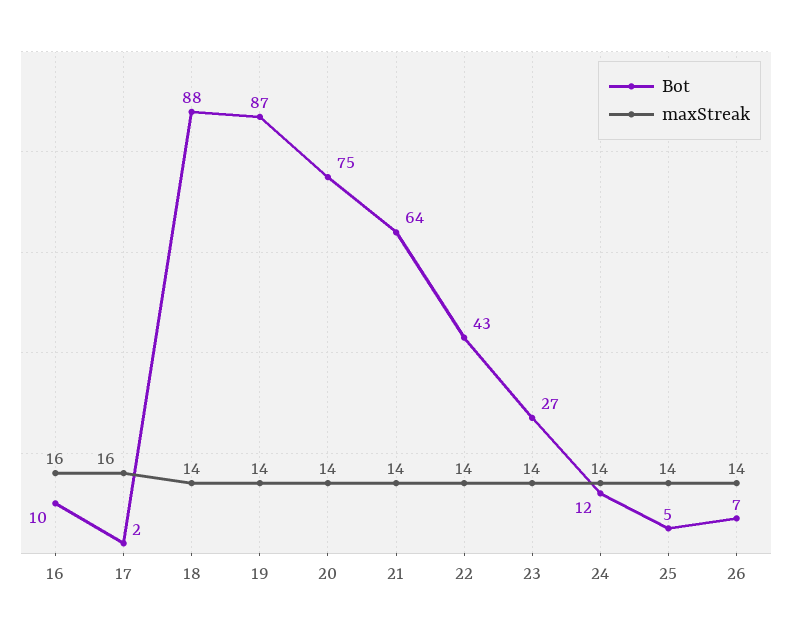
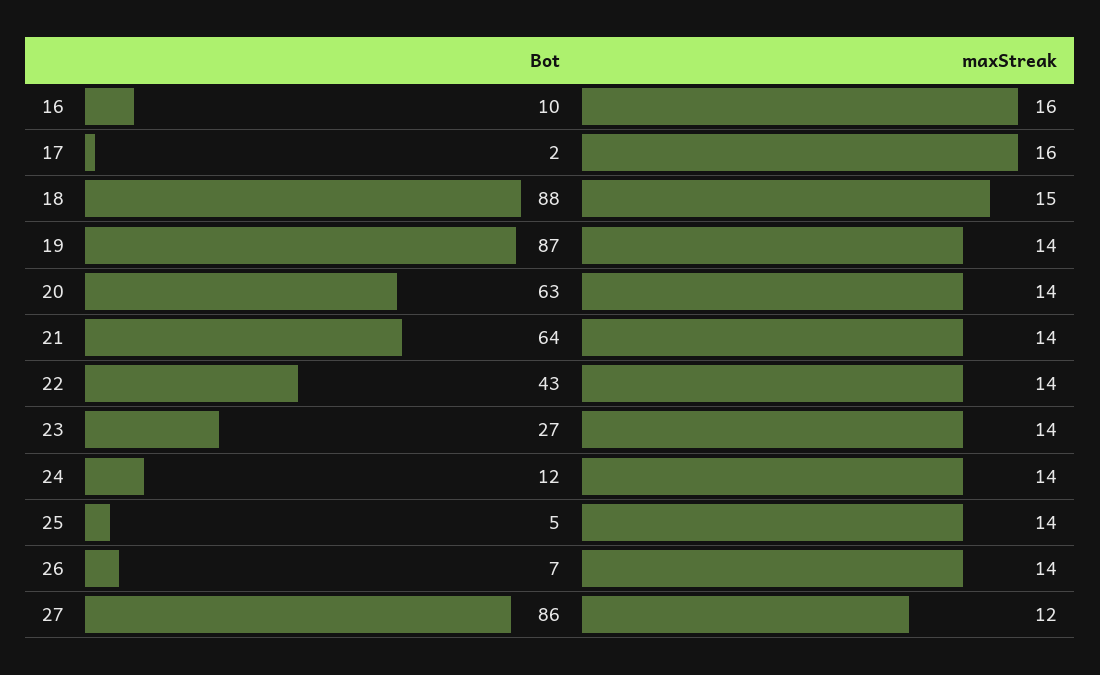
  {
    "Bot": {
      "16": 10,
      "17": 2,
      "18": 88,
      "19": 87,
-     "20": 75,
+     "20": 63,
      "21": 64,
      "22": 43,
      "23": 27,
      "24": 12,
      "25": 5,
-     "26": 7
+     "26": 7,
+     "27": 86
    },
    "maxStreak": {
      "16": 16,
      "17": 16,
-     "18": 14,
+     "18": 15,
      "19": 14,
      "20": 14,
      "21": 14,
      "22": 14,
      "23": 14,
      "24": 14,
      "25": 14,
-     "26": 14
+     "26": 14,
+     "27": 12
    }
  }

